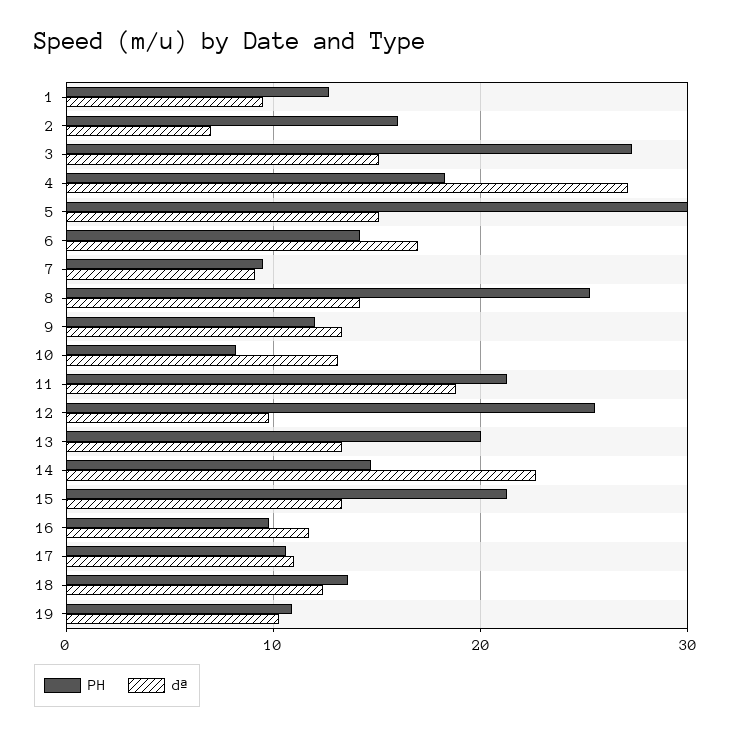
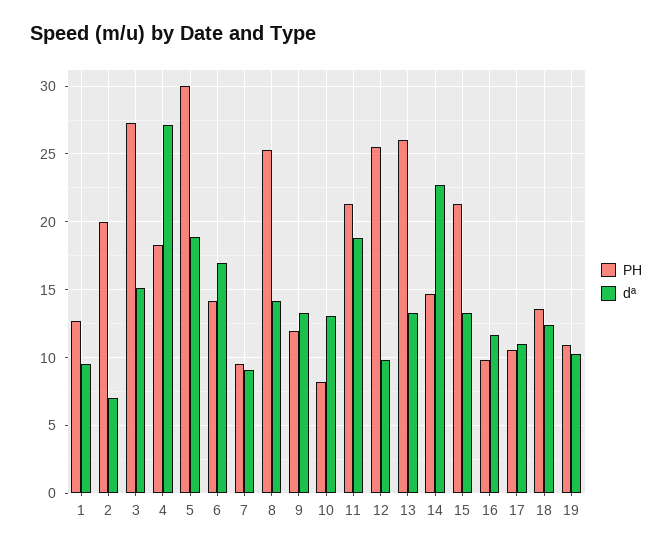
  {
    "PH": {
      "1": 12.5,
-     "2": 16,
+     "2": 20,
      "3": 27.5,
      "4": 18.5,
      "5": 30,
      "6": 14,
      "7": 9.5,
      "8": 25.5,
      "9": 12,
      "10": 8,
      "11": 21.5,
      "12": 25.5,
-     "13": 20,
+     "13": 26,
      "14": 14.5,
      "15": 21.5,
      "16": 10,
      "17": 10.5,
      "18": 13.5,
      "19": 11
    },
    "dª": {
      "1": 9.5,
      "2": 7,
      "3": 15,
      "4": 27,
-     "5": 15,
+     "5": 19,
      "6": 17,
      "7": 9,
      "8": 14,
      "9": 13.5,
      "10": 13,
      "11": 19,
      "12": 10,
      "13": 13.5,
      "14": 22.5,
      "15": 13.5,
      "16": 11.5,
      "17": 11,
      "18": 12.5,
      "19": 10.5
    }
  }

